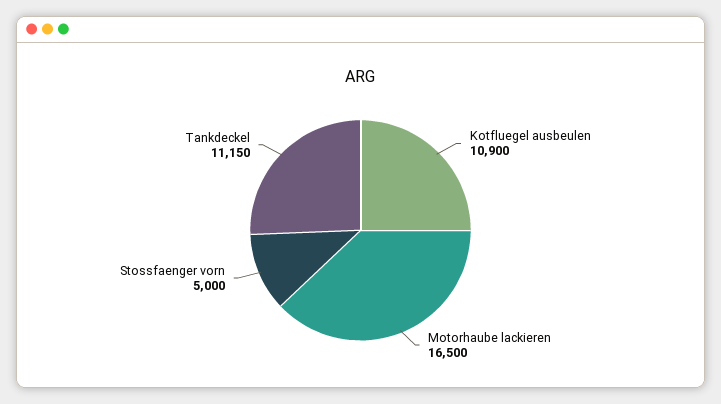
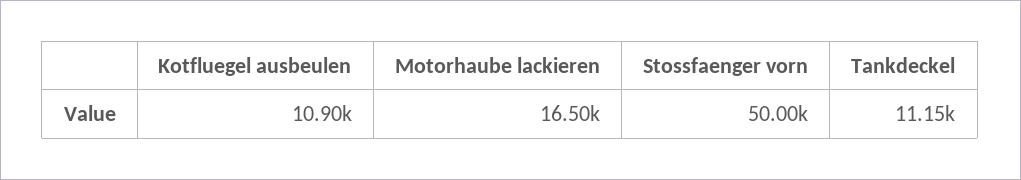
  {
    "Kotfluegel ausbeulen": 10900,
    "Motorhaube lackieren": 16500,
-   "Stossfaenger vorn": 5000,
+   "Stossfaenger vorn": 50000,
    "Tankdeckel": 11150
  }

